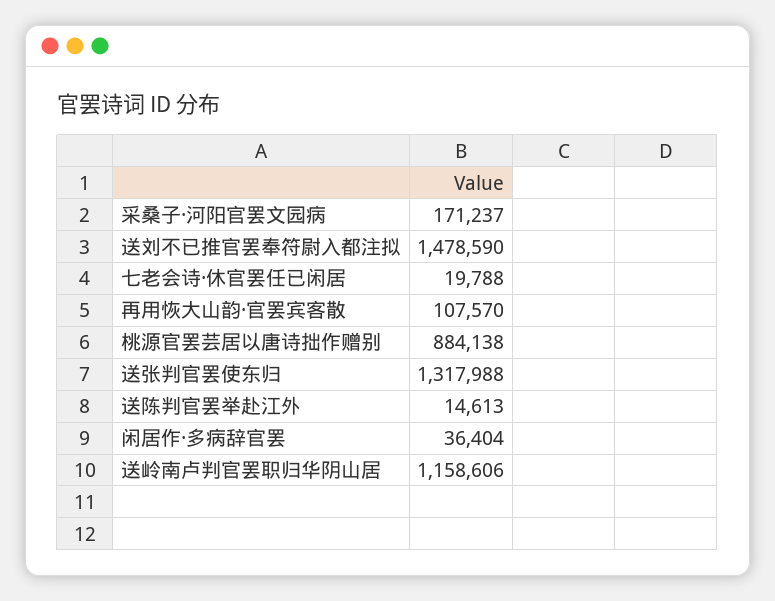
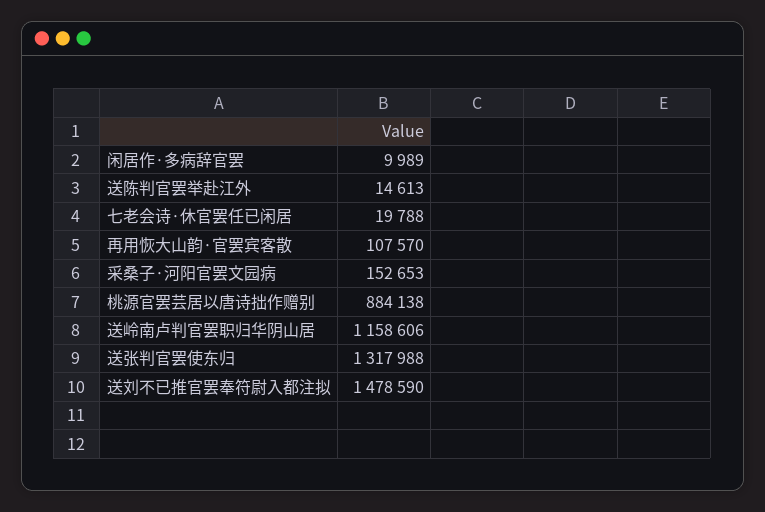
  {
-   "采桑子·河阳官罢文园病": 171237,
+   "采桑子·河阳官罢文园病": 152653,
    "送刘不已推官罢奉符尉入都注拟": 1478590,
    "七老会诗·休官罢任已闲居": 19788,
    "再用恢大山韵·官罢宾客散": 107570,
    "桃源官罢芸居以唐诗拙作赠别": 884138,
    "送张判官罢使东归": 1317988,
    "送陈判官罢举赴江外": 14613,
-   "闲居作·多病辞官罢": 36404,
+   "闲居作·多病辞官罢": 9989,
    "送岭南卢判官罢职归华阴山居": 1158606
  }

